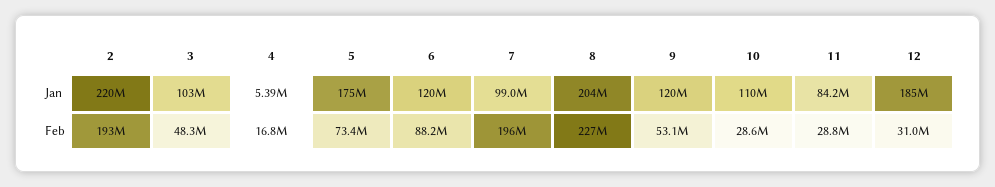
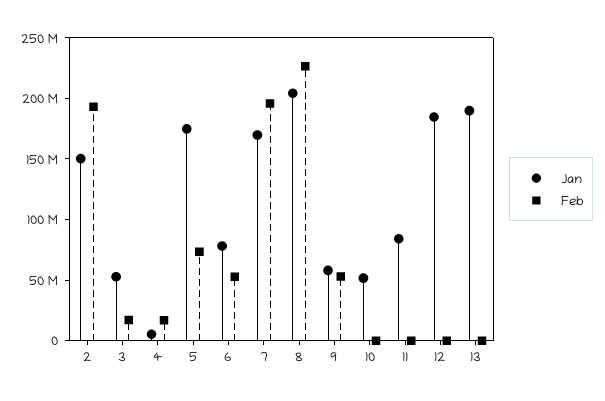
  {
    "Jan": {
-     "2": 220000000,
+     "2": 150000000,
-     "3": 103000000,
+     "3": 50000000,
      "4": 5390000,
      "5": 175000000,
-     "6": 120000000,
+     "6": 80000000,
-     "7": 99000000,
+     "7": 170000000,
      "8": 204000000,
-     "9": 120000000,
+     "9": 60000000,
-     "10": 110000000,
+     "10": 50000000,
      "11": 84200000,
-     "12": 185000000
+     "12": 185000000,
+     "13": 190000000
    },
    "Feb": {
      "2": 193000000,
-     "3": 48300000,
+     "3": 20000000,
      "4": 16800000,
      "5": 73400000,
-     "6": 88200000,
+     "6": 50000000,
      "7": 196000000,
      "8": 227000000,
      "9": 53100000,
-     "10": 28600000,
+     "10": 0,
-     "11": 28800000,
+     "11": 0,
-     "12": 31000000
+     "12": 0,
+     "13": 0
    }
  }

